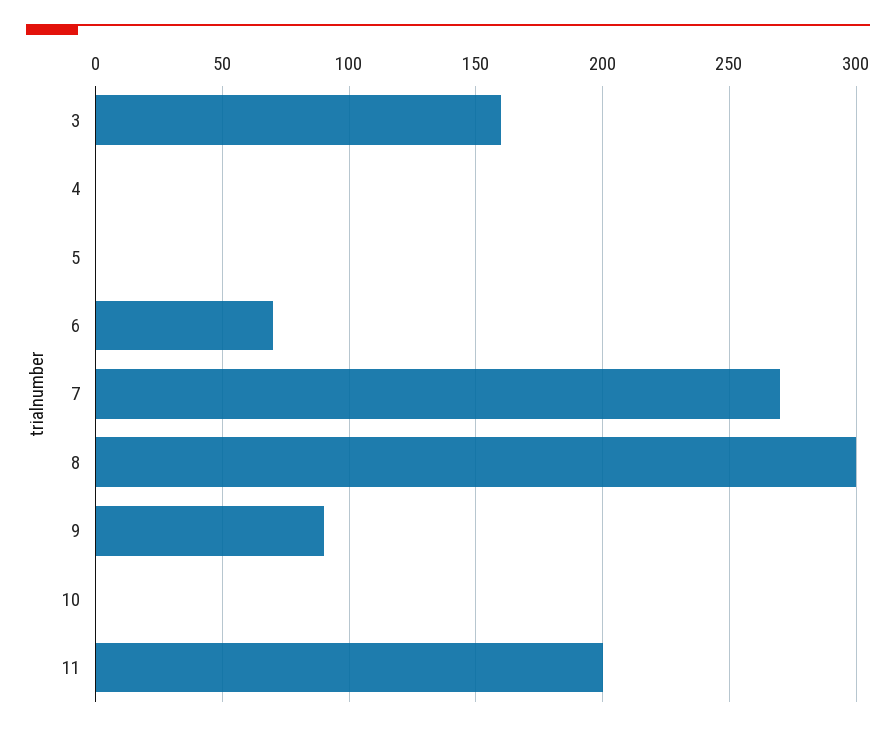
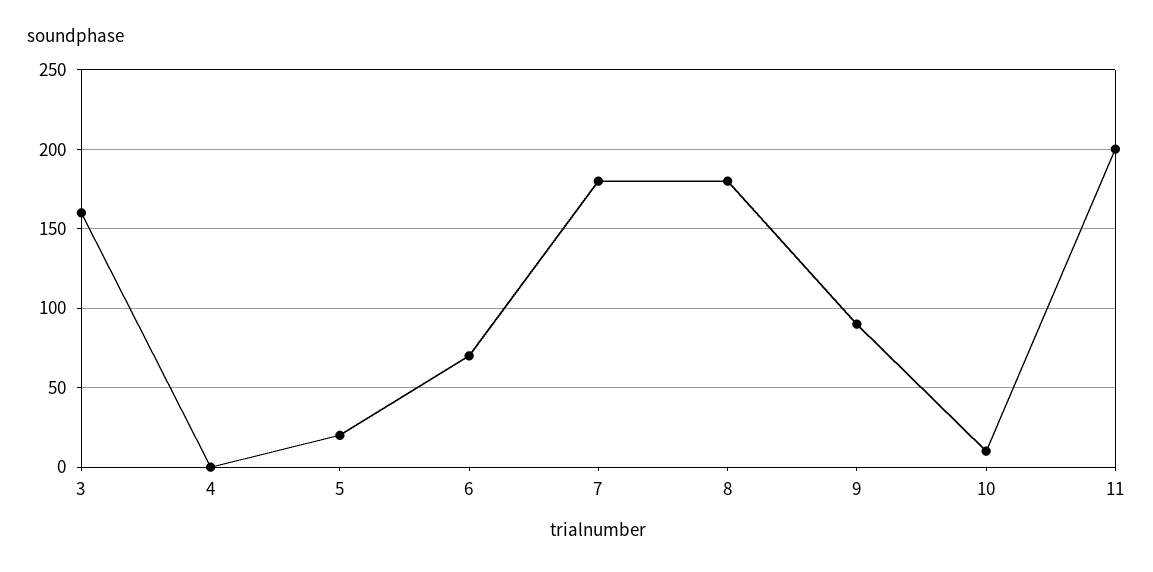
  {
    "3": 160,
    "4": 0,
-   "5": 0,
+   "5": 20,
    "6": 70,
-   "7": 270,
+   "7": 180,
-   "8": 300,
+   "8": 180,
    "9": 90,
-   "10": 0,
+   "10": 10,
    "11": 200
  }

